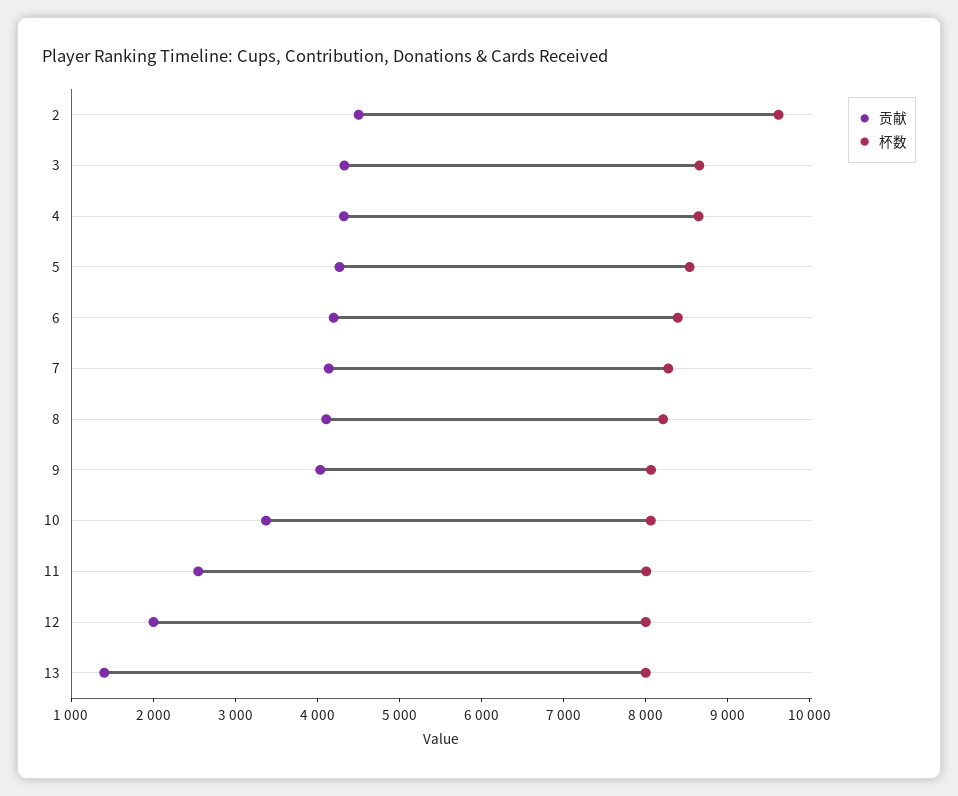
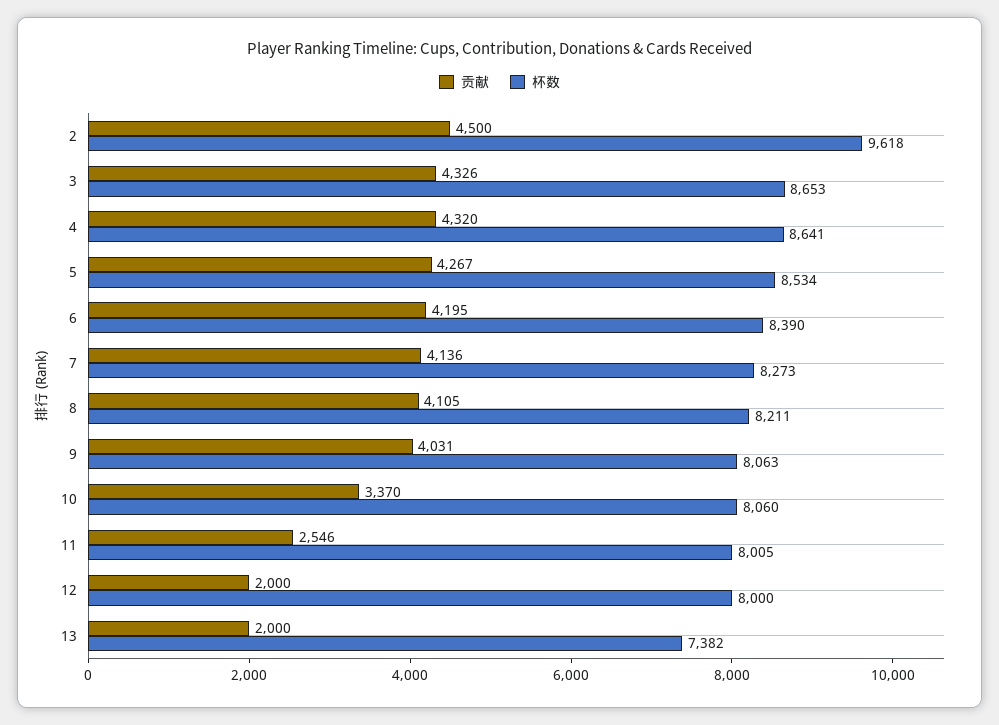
  {
    "贡献": {
      "2": 4500,
      "3": 4326,
      "4": 4320,
      "5": 4267,
      "6": 4195,
      "7": 4136,
      "8": 4105,
      "9": 4031,
      "10": 3370,
      "11": 2546,
      "12": 2000,
-     "13": 1400
+     "13": 2000
    },
    "杯数": {
      "2": 9618,
      "3": 8653,
      "4": 8641,
      "5": 8534,
      "6": 8390,
      "7": 8273,
      "8": 8211,
      "9": 8063,
      "10": 8060,
      "11": 8005,
      "12": 8000,
-     "13": 8000
+     "13": 7382
    }
  }

